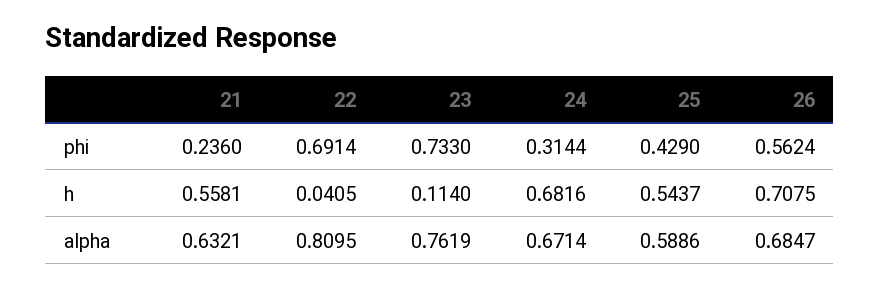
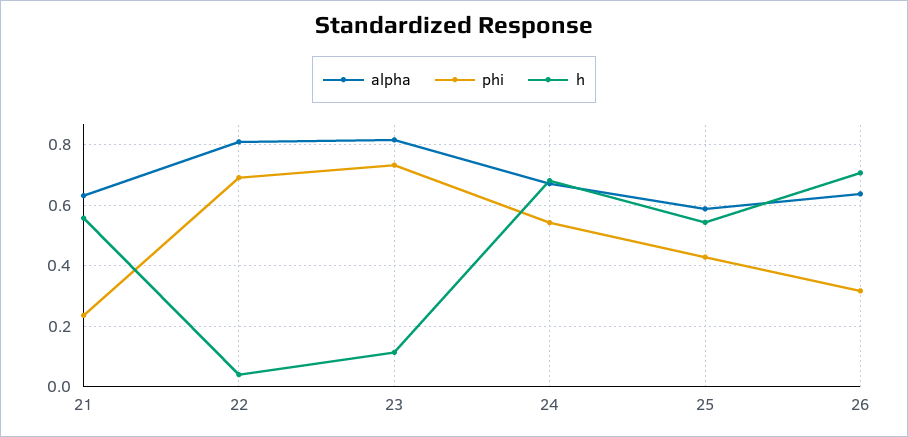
  {
    "phi": {
      "21": 0.236,
      "22": 0.6914,
      "23": 0.733,
-     "24": 0.3144,
+     "24": 0.54,
      "25": 0.429,
-     "26": 0.5624
+     "26": 0.32
    },
    "h": {
      "21": 0.5581,
      "22": 0.0405,
      "23": 0.114,
      "24": 0.6816,
      "25": 0.5437,
      "26": 0.7075
    },
    "alpha": {
      "21": 0.6321,
      "22": 0.8095,
-     "23": 0.7619,
+     "23": 0.82,
      "24": 0.6714,
      "25": 0.5886,
-     "26": 0.6847
+     "26": 0.64
    }
  }

